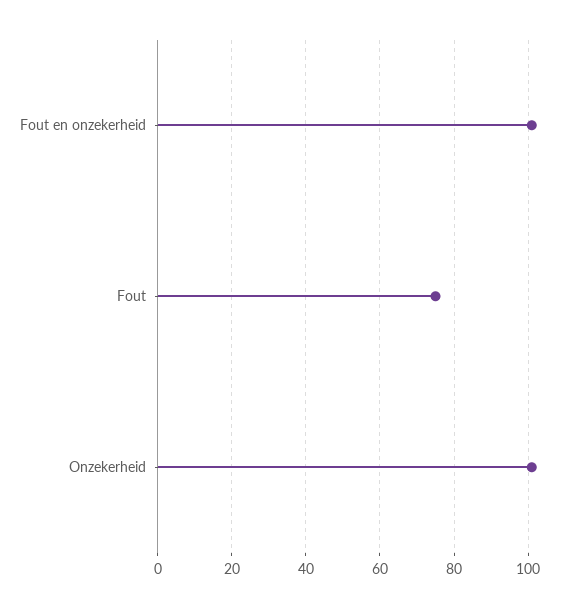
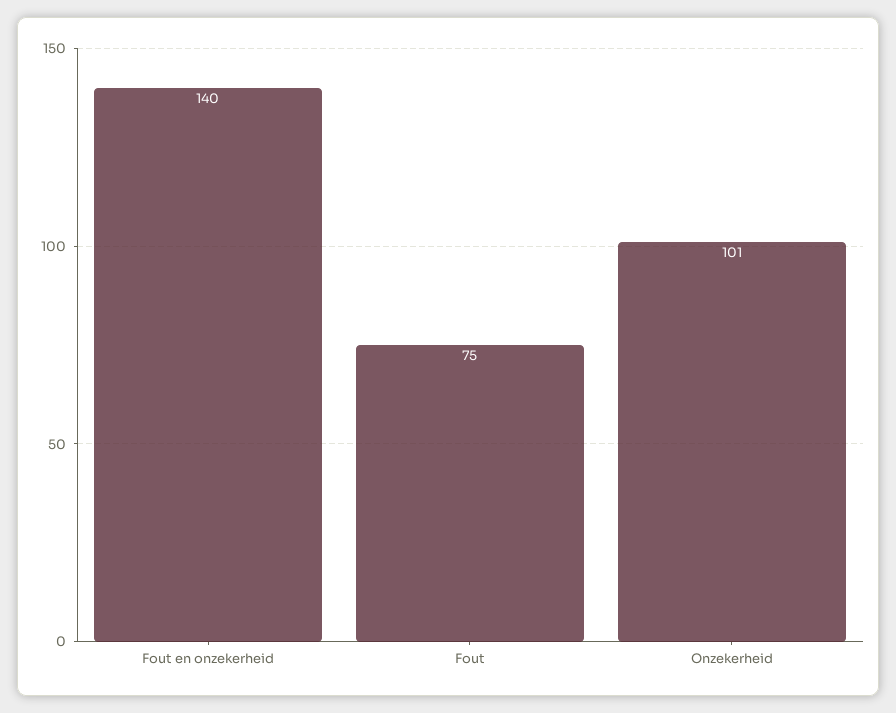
  {
-   "Fout en onzekerheid": 100,
+   "Fout en onzekerheid": 140,
    "Fout": 75,
    "Onzekerheid": 101
  }

